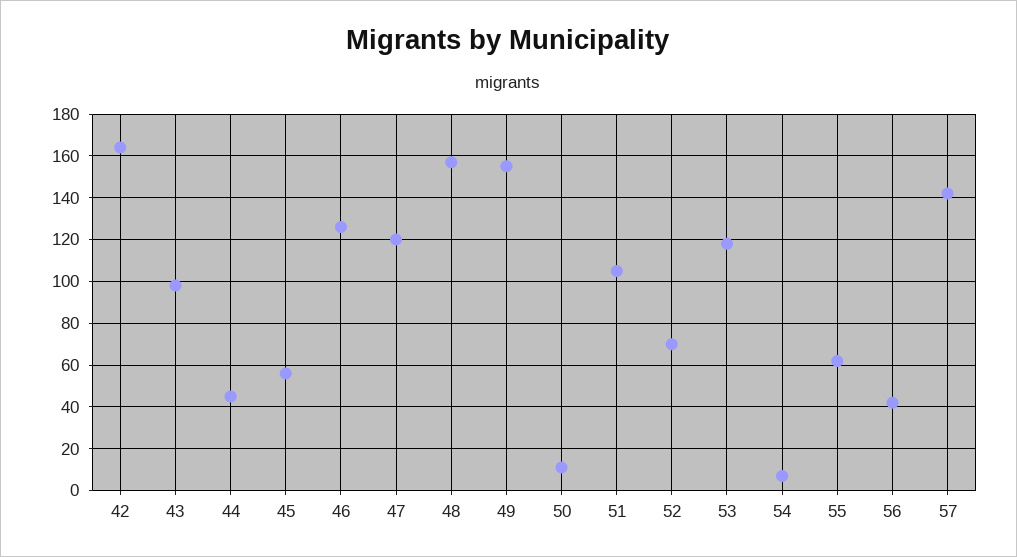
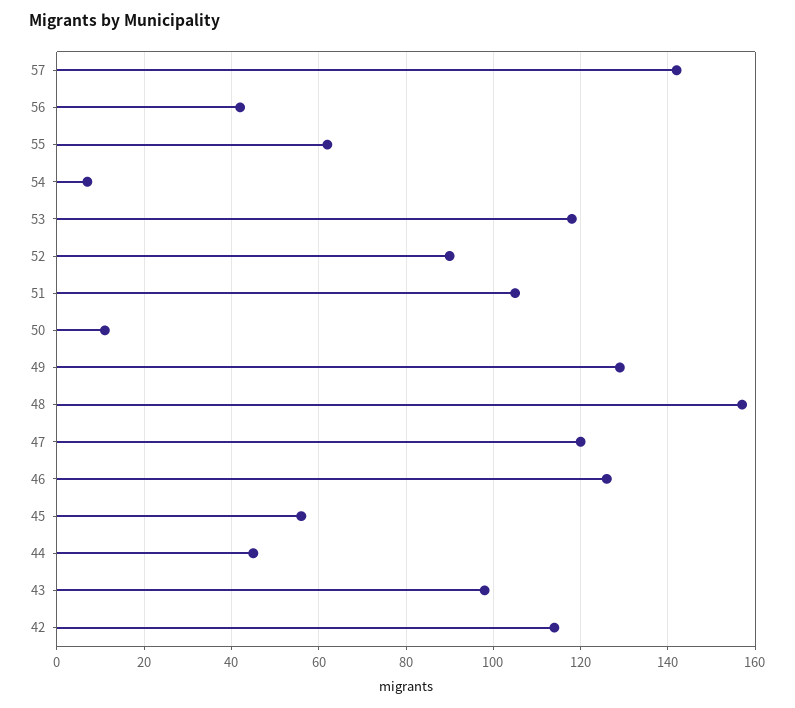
  {
-   "42": 165,
+   "42": 115,
    "43": 100,
    "44": 45,
    "45": 55,
    "46": 125,
    "47": 120,
    "48": 155,
-   "49": 155,
+   "49": 130,
    "50": 10,
    "51": 105,
-   "52": 70,
+   "52": 90,
    "53": 120,
    "54": 5,
    "55": 60,
    "56": 40,
    "57": 140
  }

